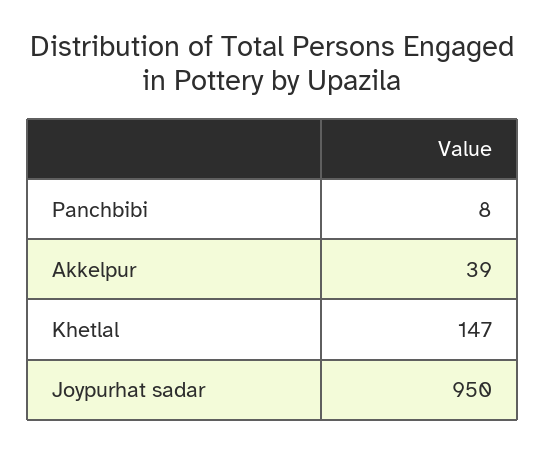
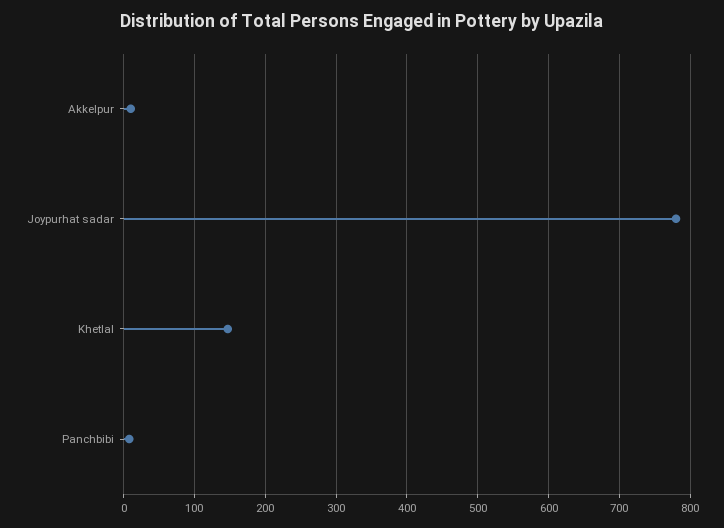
  {
    "Panchbibi": 8,
-   "Akkelpur": 39,
+   "Akkelpur": 10,
    "Khetlal": 147,
-   "Joypurhat sadar": 950
+   "Joypurhat sadar": 780
  }

